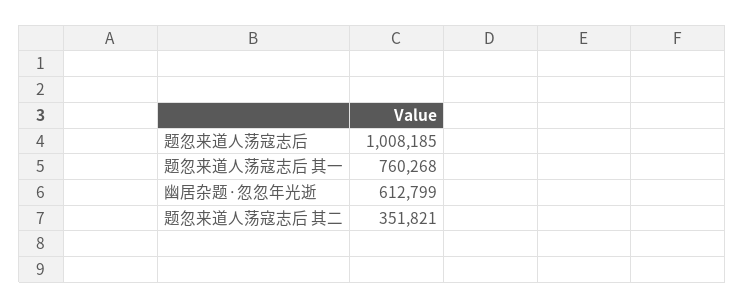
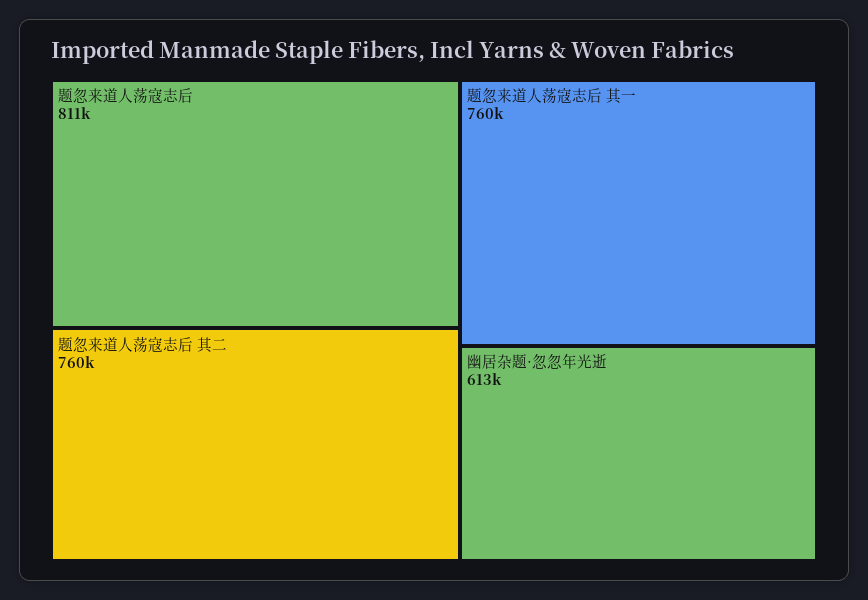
  {
-   "题忽来道人荡寇志后": 1008185,
+   "题忽来道人荡寇志后": 811000,
    "题忽来道人荡寇志后 其一": 760268,
    "幽居杂题·忽忽年光逝": 612799,
-   "题忽来道人荡寇志后 其二": 351821
+   "题忽来道人荡寇志后 其二": 760000
  }

